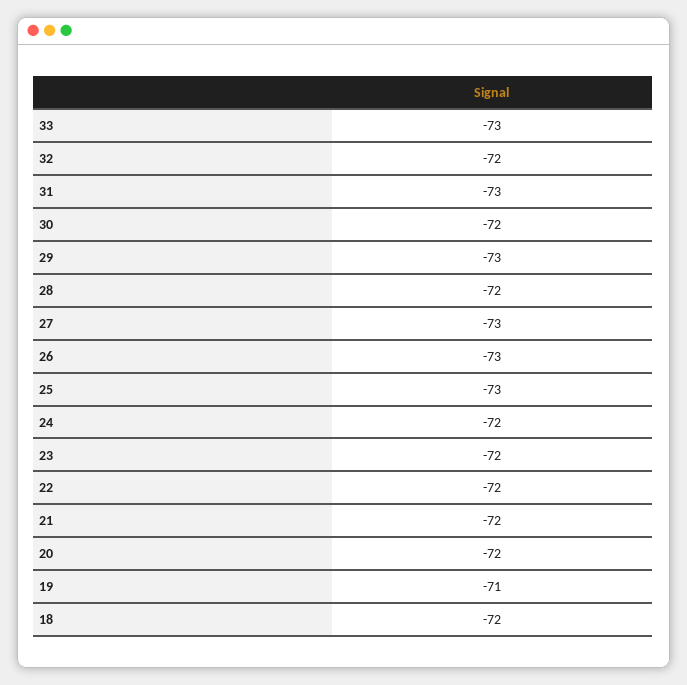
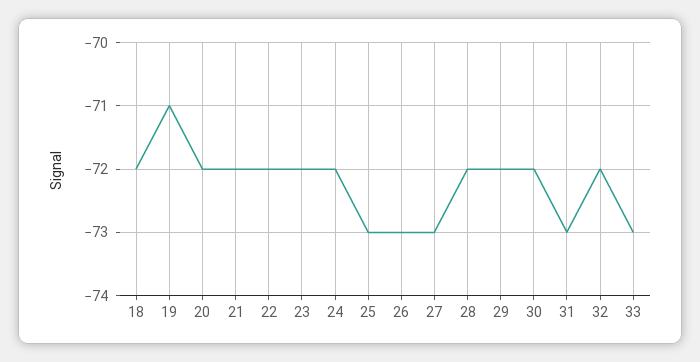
  {
    "33": -73,
    "32": -72,
    "31": -73,
    "30": -72,
-   "29": -73,
+   "29": -72,
    "28": -72,
    "27": -73,
    "26": -73,
    "25": -73,
    "24": -72,
    "23": -72,
    "22": -72,
    "21": -72,
    "20": -72,
    "19": -71,
    "18": -72
  }

